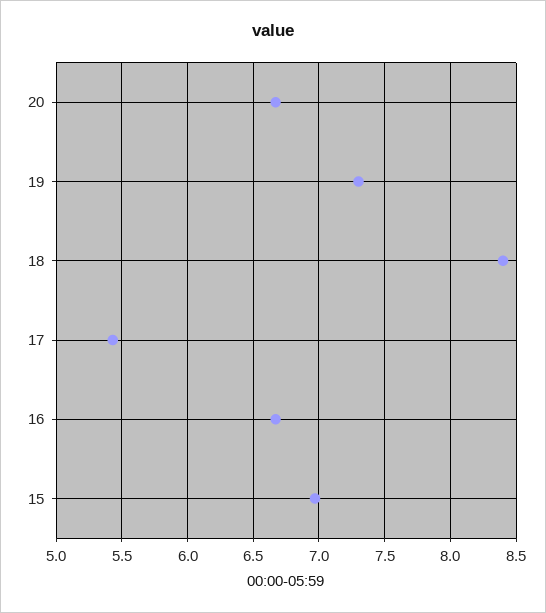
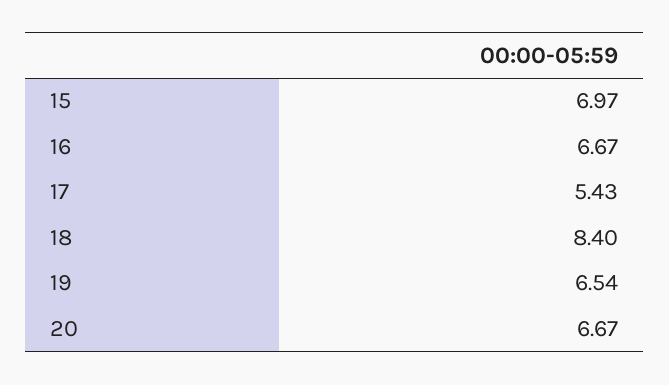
  {
    "20": 6.67,
-   "19": 7.3,
+   "19": 6.54,
    "18": 8.4,
    "17": 5.43,
    "16": 6.67,
    "15": 6.97
  }

